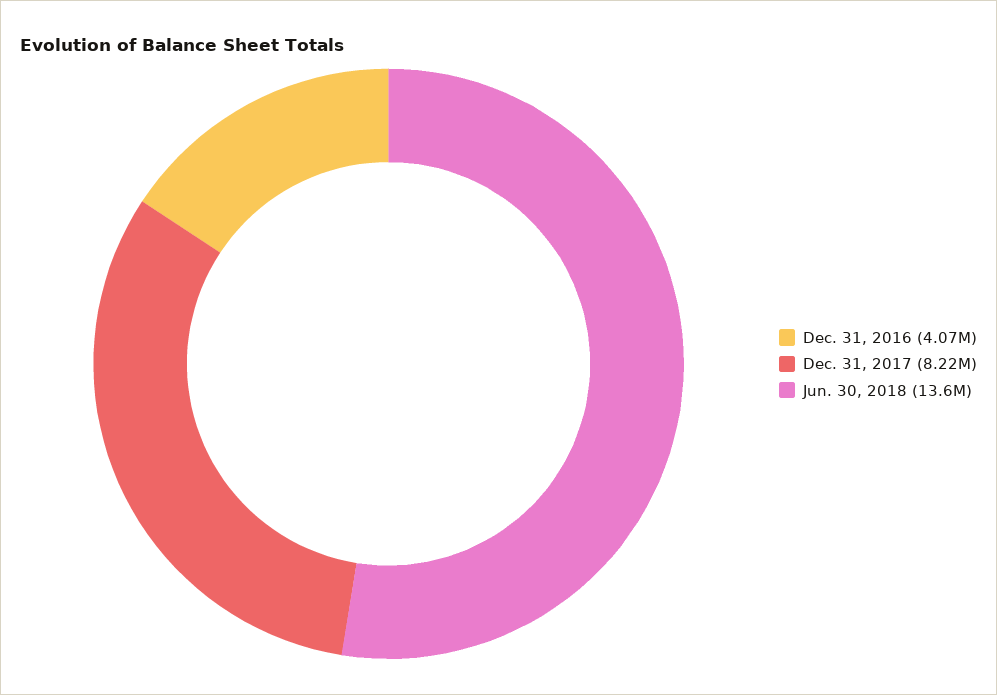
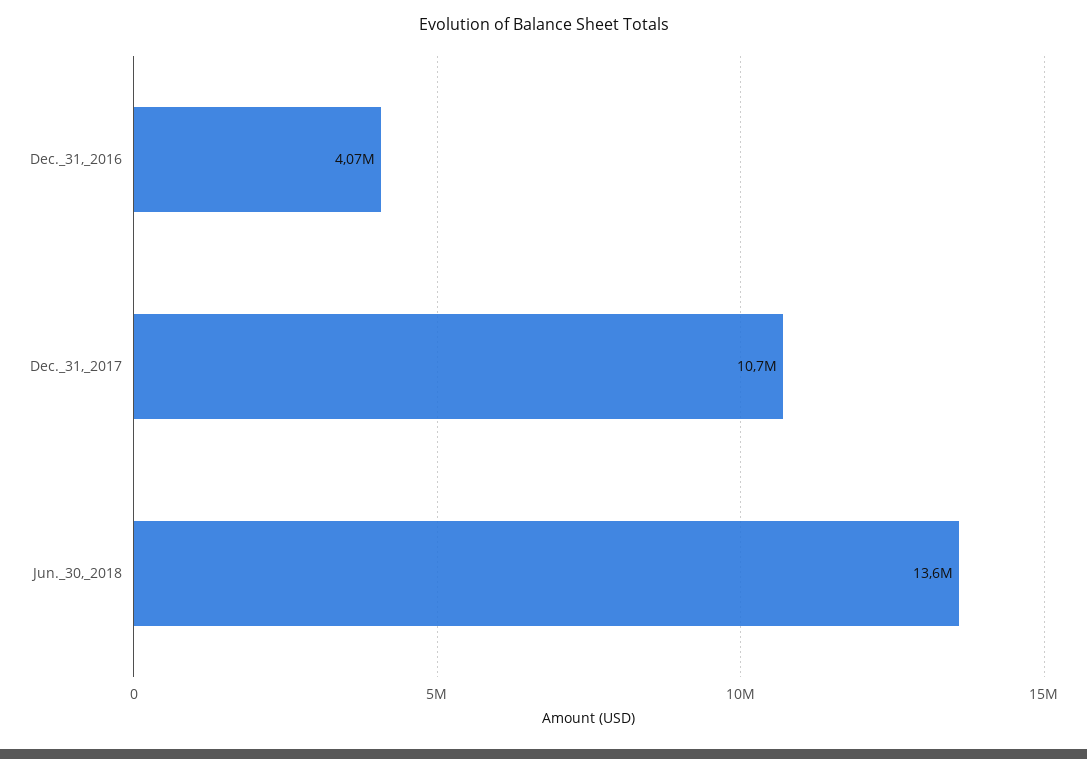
  {
    "Dec. 31, 2016": 4070000,
-   "Dec. 31, 2017": 8220000,
+   "Dec. 31, 2017": 10700000,
    "Jun. 30, 2018": 13600000
  }

